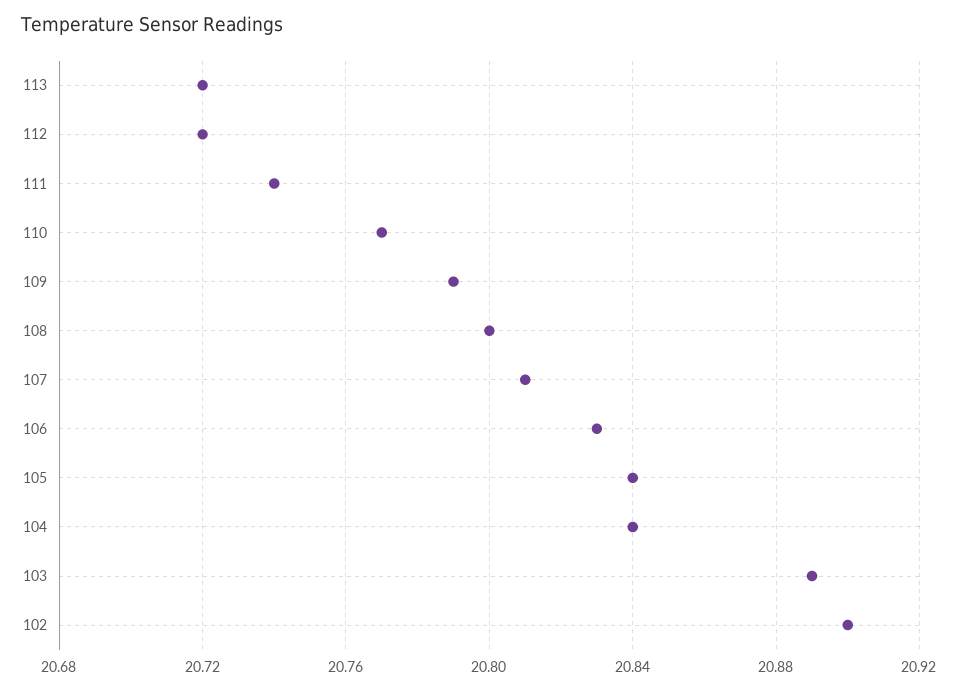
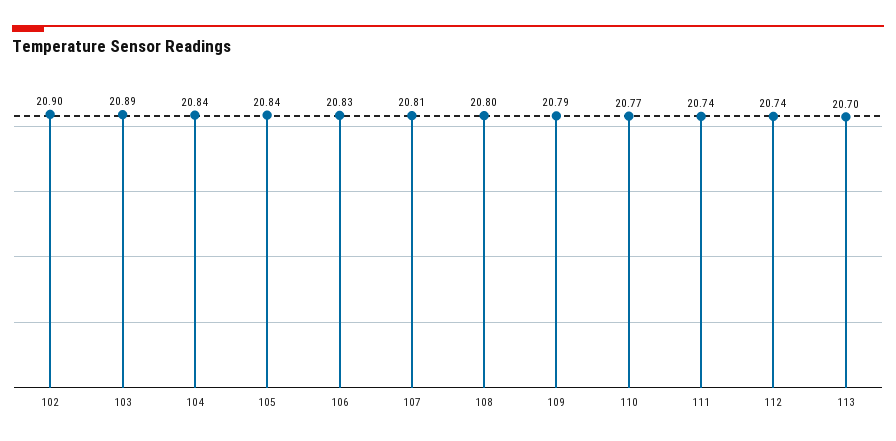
  {
-   "113": 20.72,
+   "113": 20.7,
-   "112": 20.72,
+   "112": 20.74,
    "111": 20.74,
    "110": 20.77,
    "109": 20.79,
    "108": 20.8,
    "107": 20.81,
    "106": 20.83,
    "105": 20.84,
    "104": 20.84,
    "103": 20.89,
    "102": 20.9
  }

